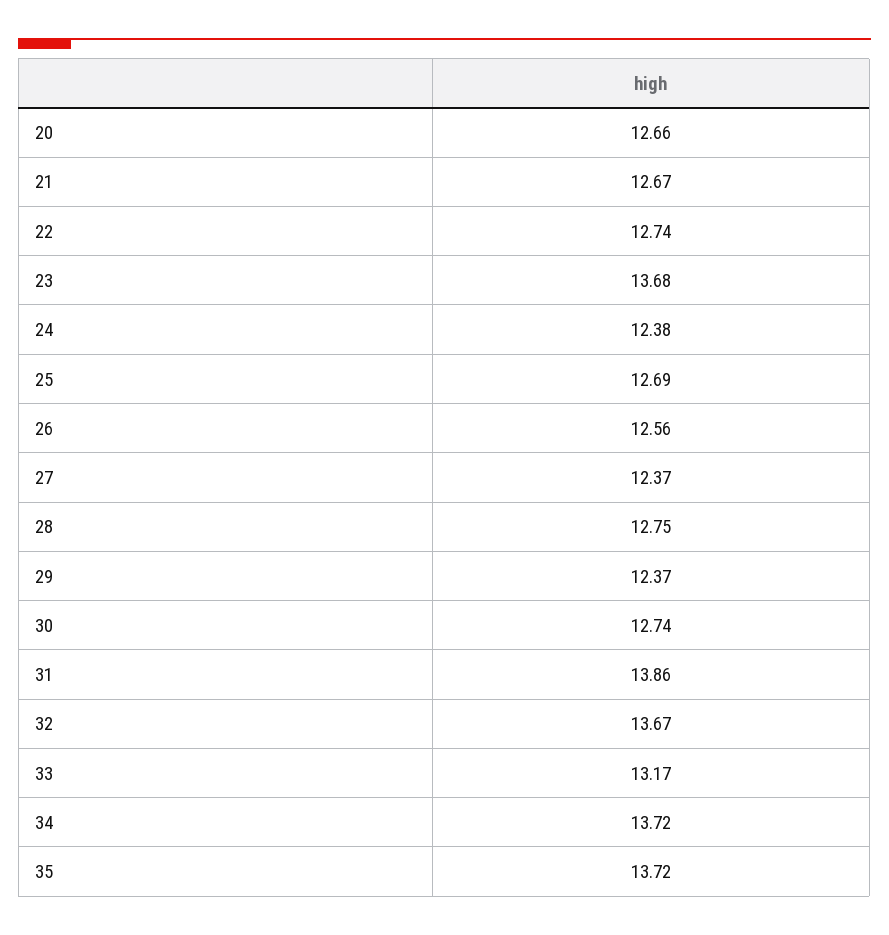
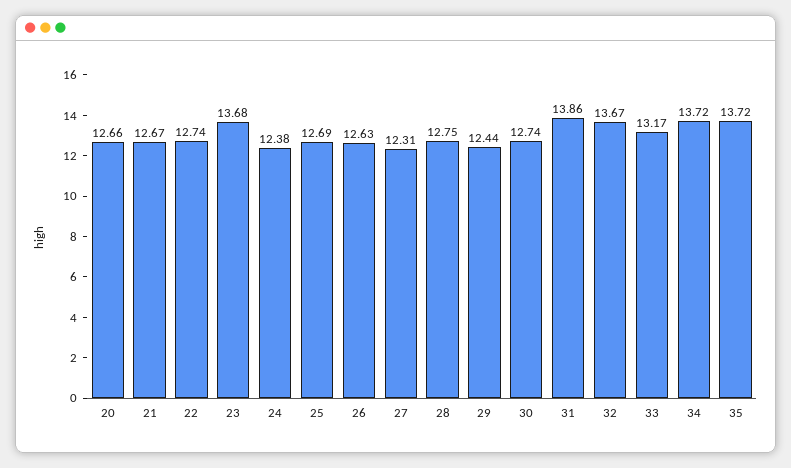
  {
    "20": 12.66,
    "21": 12.67,
    "22": 12.74,
    "23": 13.68,
    "24": 12.38,
    "25": 12.69,
-   "26": 12.56,
+   "26": 12.63,
-   "27": 12.37,
+   "27": 12.31,
    "28": 12.75,
-   "29": 12.37,
+   "29": 12.44,
    "30": 12.74,
    "31": 13.86,
    "32": 13.67,
    "33": 13.17,
    "34": 13.72,
    "35": 13.72
  }

